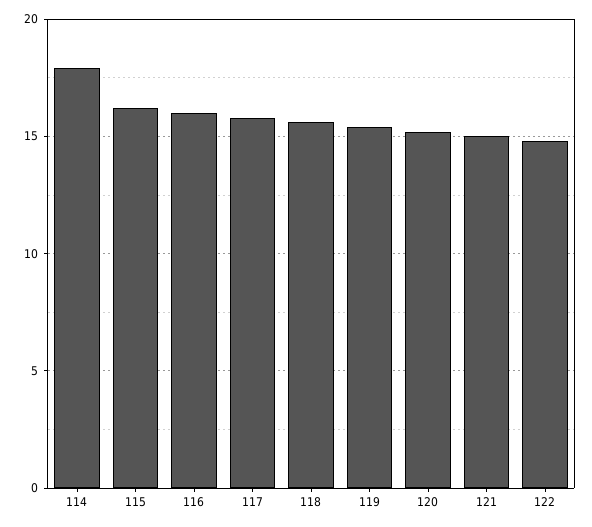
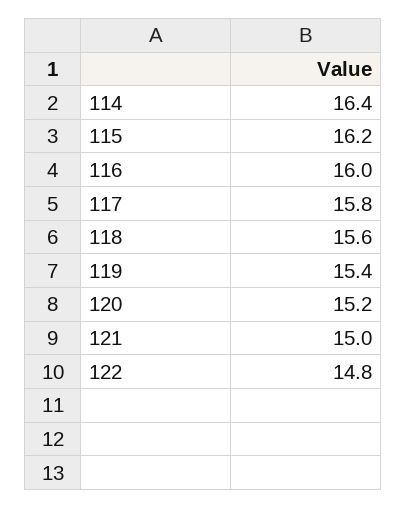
  {
-   "114": 18,
+   "114": 16.4,
    "115": 16.2,
    "116": 16,
    "117": 15.8,
    "118": 15.6,
    "119": 15.4,
    "120": 15.2,
    "121": 15,
    "122": 14.8
  }

